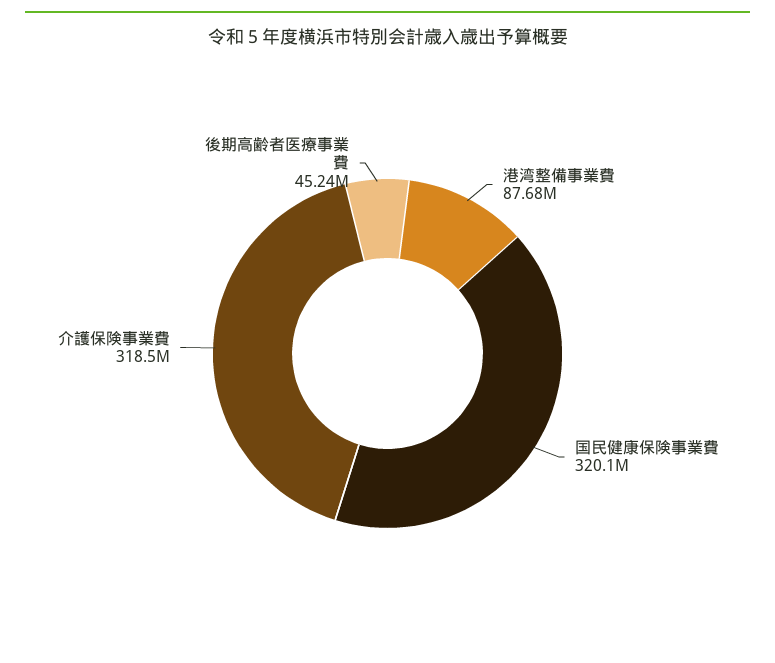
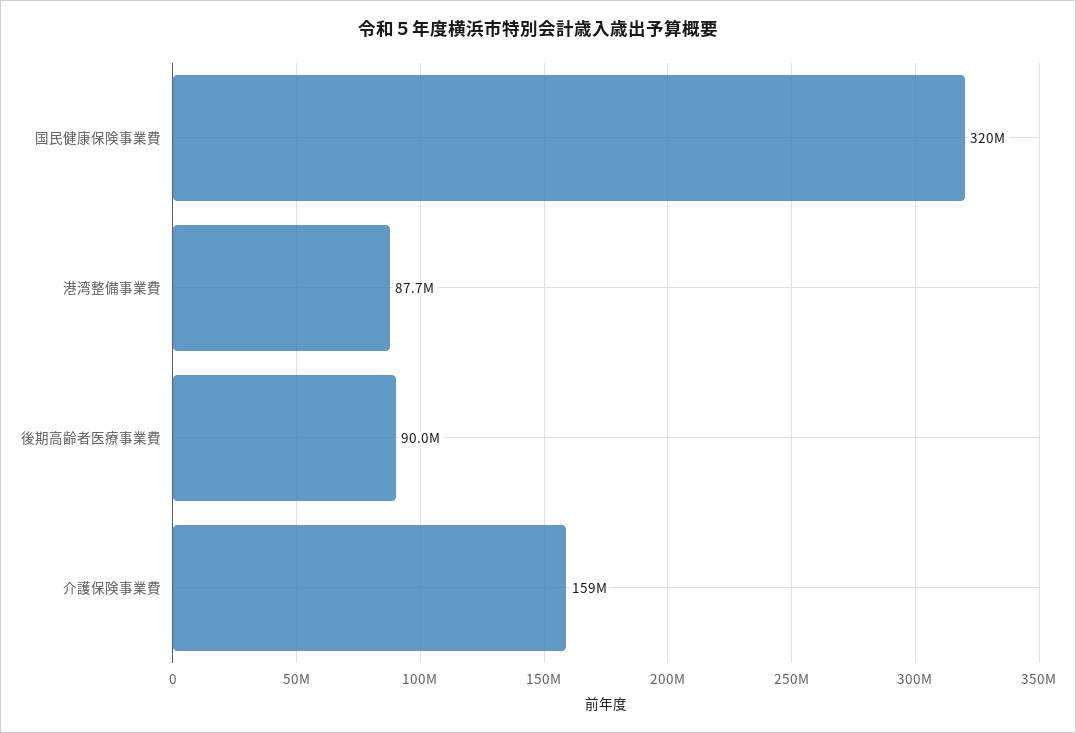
  {
    "港湾整備事業費": 87680000,
    "国民健康保険事業費": 320100000,
-   "介護保険事業費": 318500000,
+   "介護保険事業費": 159000000,
-   "後期高齢者医療事業費": 45240000
+   "後期高齢者医療事業費": 90000000
  }

